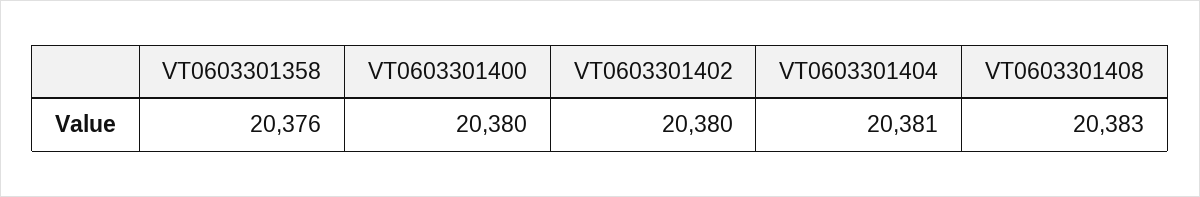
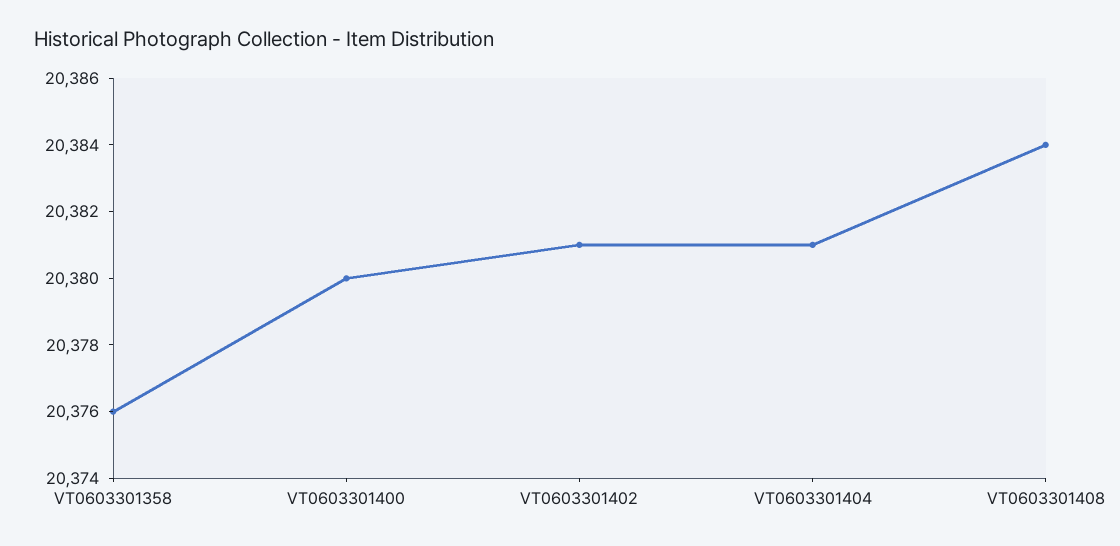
  {
    "VT0603301358": 20376,
    "VT0603301400": 20380,
-   "VT0603301402": 20380,
+   "VT0603301402": 20381,
    "VT0603301404": 20381,
-   "VT0603301408": 20383
+   "VT0603301408": 20384
  }

